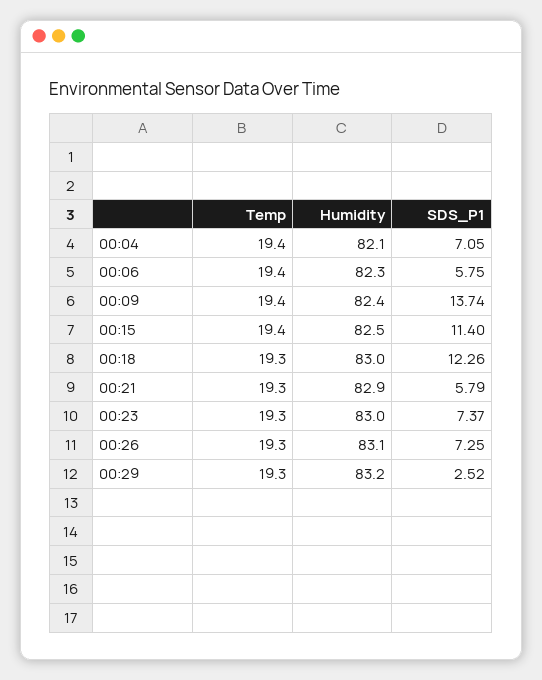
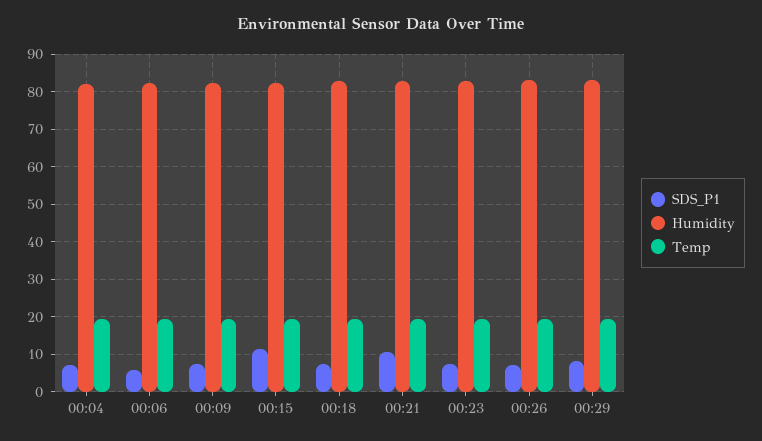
  {
    "Temp": {
      "00:04": 19.4,
      "00:06": 19.4,
      "00:09": 19.4,
      "00:15": 19.4,
      "00:18": 19.3,
      "00:21": 19.3,
      "00:23": 19.3,
      "00:26": 19.3,
      "00:29": 19.3
    },
    "Humidity": {
      "00:04": 82.1,
      "00:06": 82.3,
      "00:09": 82.4,
      "00:15": 82.5,
      "00:18": 83,
      "00:21": 82.9,
      "00:23": 83,
      "00:26": 83.1,
      "00:29": 83.2
    },
    "SDS_P1": {
      "00:04": 7.05,
      "00:06": 5.75,
-     "00:09": 13.74,
+     "00:09": 8,
      "00:15": 11.4,
-     "00:18": 12.26,
+     "00:18": 8,
-     "00:21": 5.79,
+     "00:21": 10,
      "00:23": 7.37,
      "00:26": 7.25,
-     "00:29": 2.52
+     "00:29": 8
    }
  }

